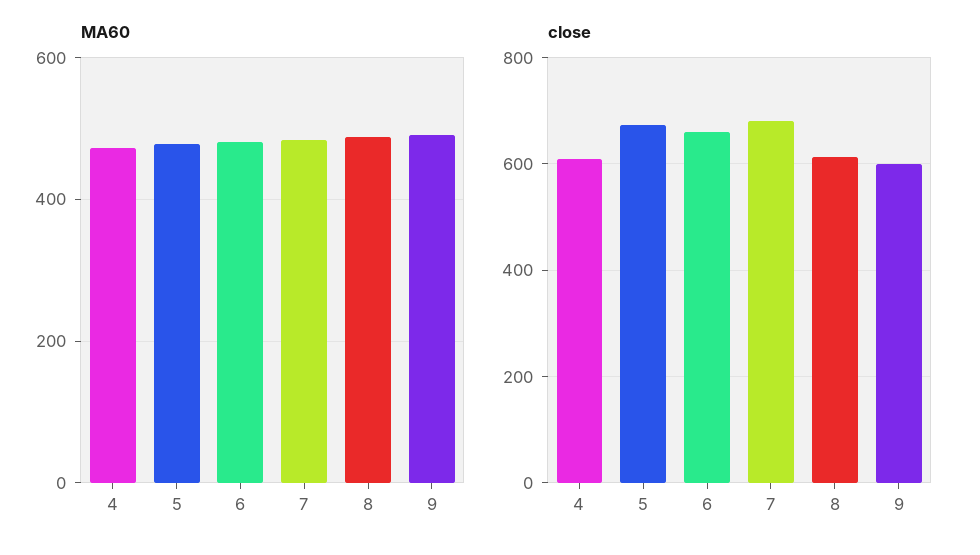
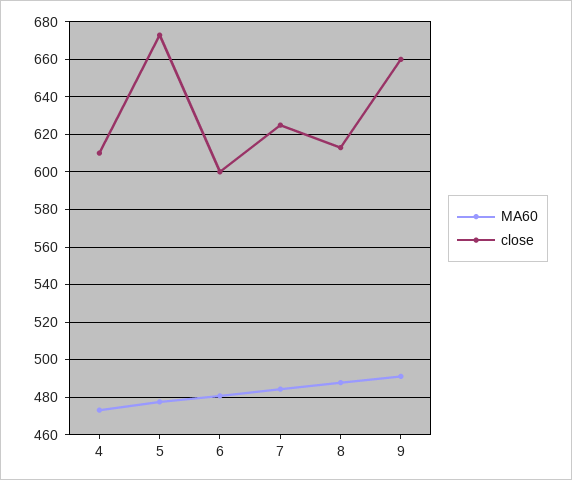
  {
    "MA60": {
      "4": 475,
      "5": 475,
      "6": 480,
      "7": 485,
      "8": 490,
      "9": 490
    },
    "close": {
      "4": 610,
      "5": 675,
-     "6": 660,
+     "6": 600,
-     "7": 680,
+     "7": 625,
      "8": 615,
-     "9": 600
+     "9": 660
    }
  }

